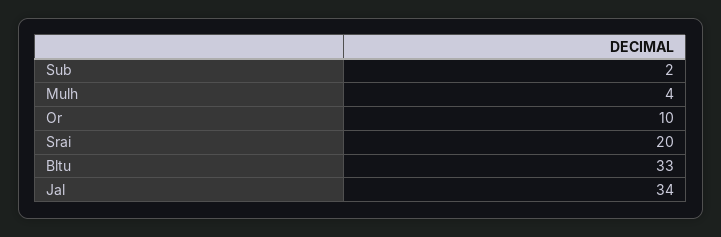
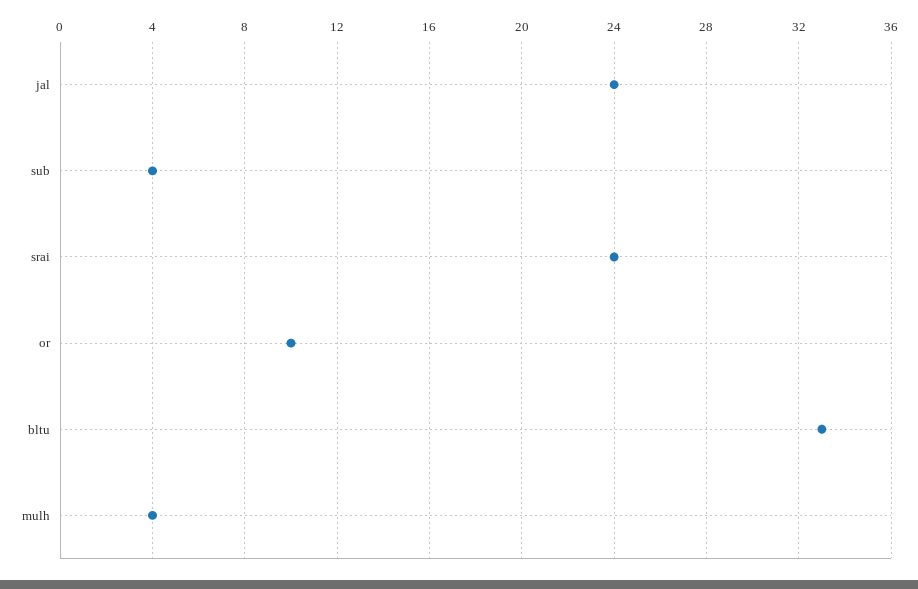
  {
-   "Sub": 2,
+   "Sub": 4,
    "Mulh": 4,
    "Or": 10,
-   "Srai": 20,
+   "Srai": 24,
    "Bltu": 33,
-   "Jal": 34
+   "Jal": 24
  }

